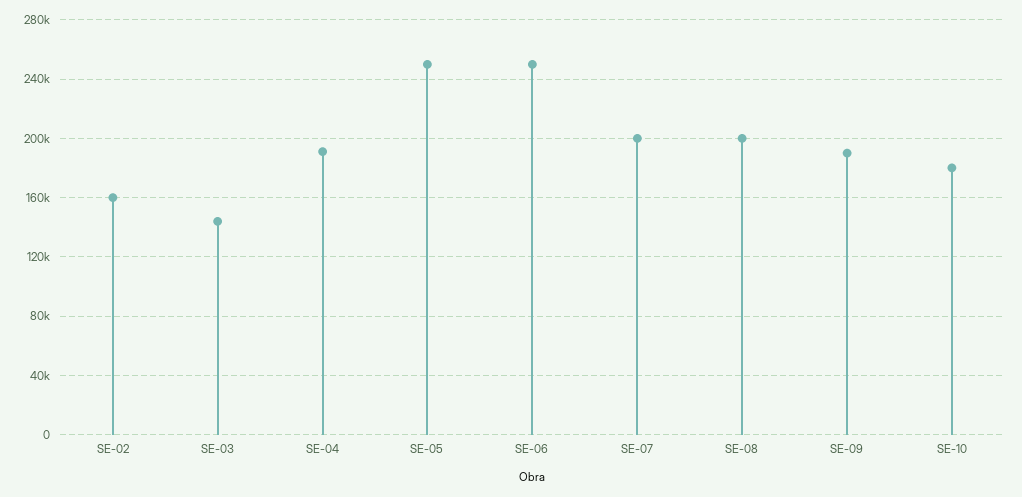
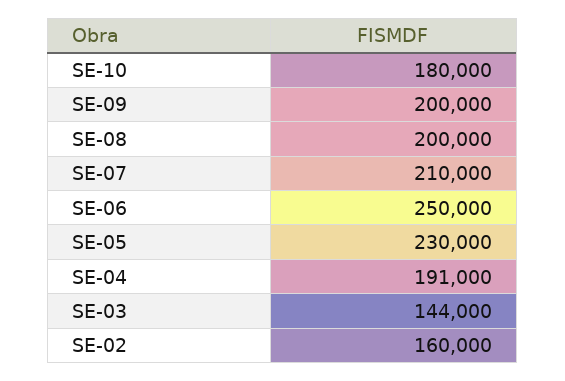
  {
    "SE-02": 160000,
    "SE-03": 144000,
    "SE-04": 191000,
-   "SE-05": 250000,
+   "SE-05": 230000,
    "SE-06": 250000,
-   "SE-07": 200000,
+   "SE-07": 210000,
    "SE-08": 200000,
-   "SE-09": 190000,
+   "SE-09": 200000,
    "SE-10": 180000
  }

